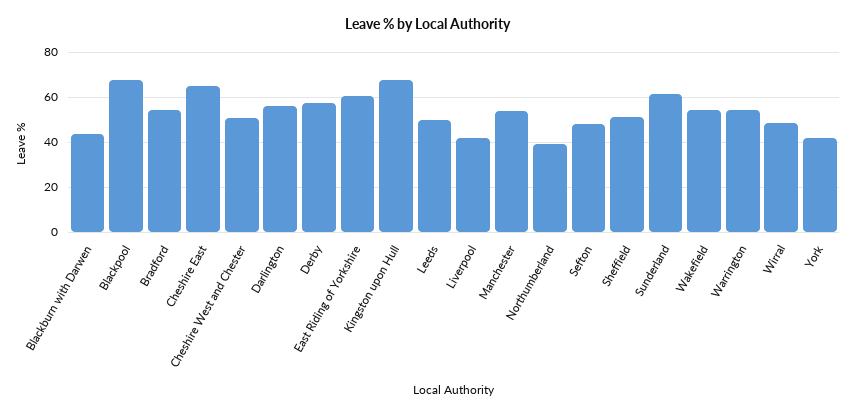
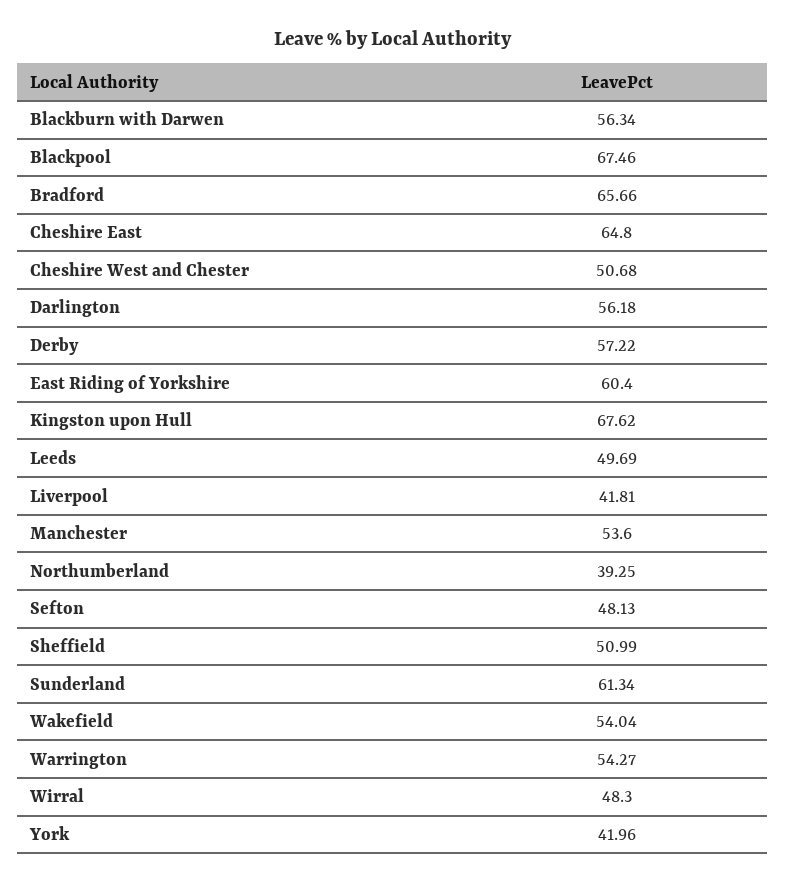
  {
-   "Blackburn with Darwen": 45,
+   "Blackburn with Darwen": 56.34,
    "Blackpool": 67.46,
-   "Bradford": 55,
+   "Bradford": 65.66,
    "Cheshire East": 64.8,
    "Cheshire West and Chester": 50.68,
    "Darlington": 56.18,
    "Derby": 57.22,
    "East Riding of Yorkshire": 60.4,
    "Kingston upon Hull": 67.62,
    "Leeds": 49.69,
    "Liverpool": 41.81,
    "Manchester": 53.6,
    "Northumberland": 39.25,
    "Sefton": 48.13,
    "Sheffield": 50.99,
    "Sunderland": 61.34,
    "Wakefield": 54.04,
    "Warrington": 54.27,
    "Wirral": 48.3,
    "York": 41.96
  }

